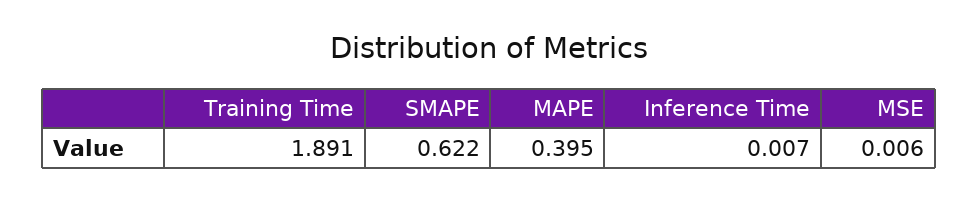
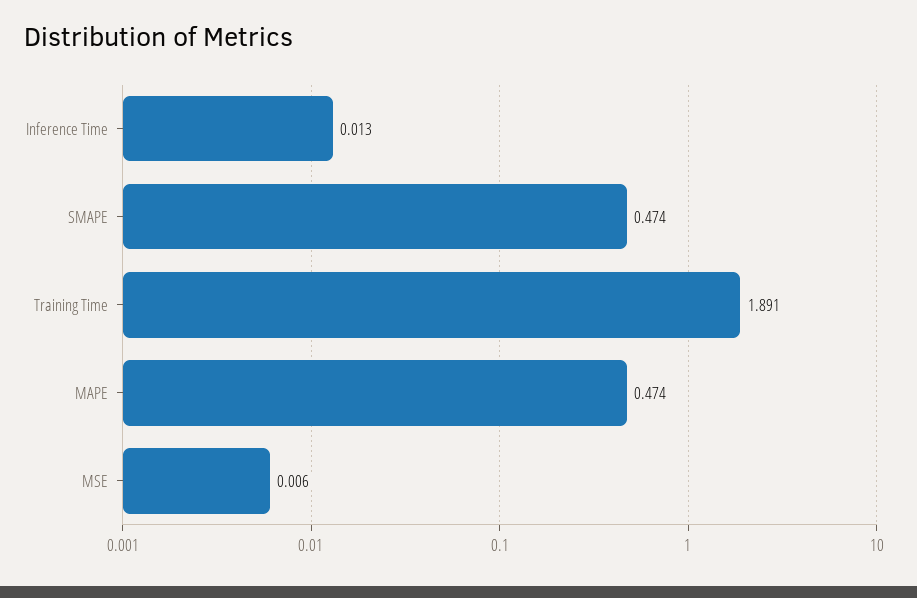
  {
    "Training Time": 1.891,
-   "SMAPE": 0.622,
+   "SMAPE": 0.474,
-   "MAPE": 0.395,
+   "MAPE": 0.474,
-   "Inference Time": 0.007,
+   "Inference Time": 0.013,
    "MSE": 0.006
  }

